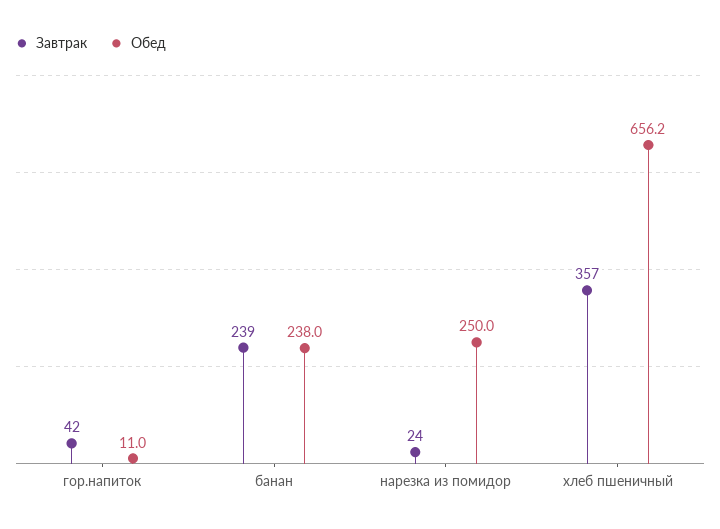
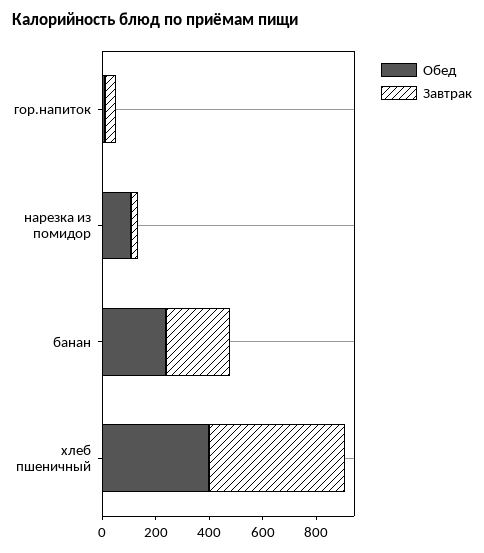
  {
    "Завтрак": {
      "гор.напиток": 42,
      "банан": 239,
      "нарезка из помидор": 24,
-     "хлеб пшеничный": 357
+     "хлеб пшеничный": 500
    },
    "Обед": {
      "гор.напиток": 11,
      "банан": 238,
-     "нарезка из помидор": 250,
+     "нарезка из помидор": 100,
-     "хлеб пшеничный": 656.2
+     "хлеб пшеничный": 400
    }
  }

